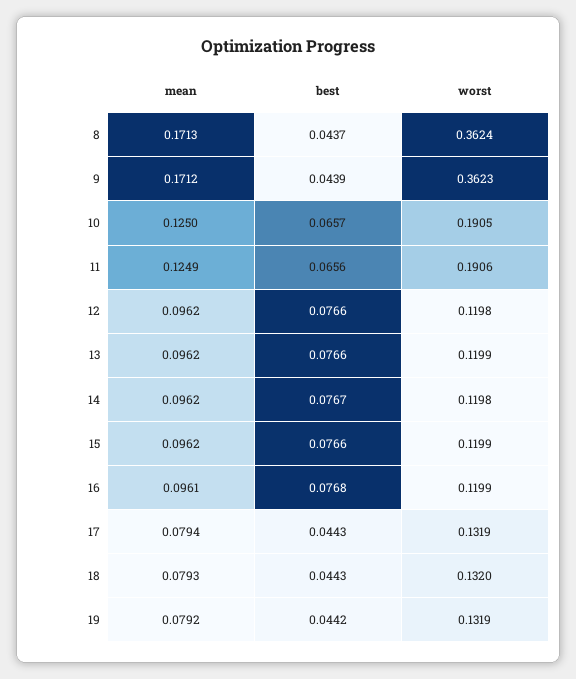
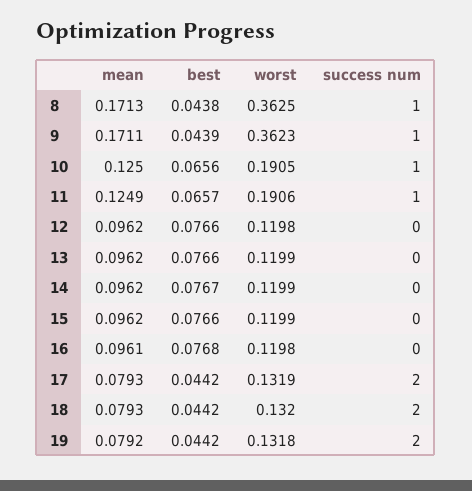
  {
    "mean": {
      "8": 0.1713,
-     "9": 0.1712,
+     "9": 0.1711,
      "10": 0.125,
      "11": 0.1249,
      "12": 0.0962,
      "13": 0.0962,
      "14": 0.0962,
      "15": 0.0962,
      "16": 0.0961,
-     "17": 0.0794,
+     "17": 0.0793,
      "18": 0.0793,
      "19": 0.0792
    },
    "best": {
-     "8": 0.0437,
+     "8": 0.0438,
      "9": 0.0439,
-     "10": 0.0657,
+     "10": 0.0656,
-     "11": 0.0656,
+     "11": 0.0657,
      "12": 0.0766,
      "13": 0.0766,
      "14": 0.0767,
      "15": 0.0766,
      "16": 0.0768,
-     "17": 0.0443,
+     "17": 0.0442,
-     "18": 0.0443,
+     "18": 0.0442,
      "19": 0.0442
    },
    "worst": {
-     "8": 0.3624,
+     "8": 0.3625,
      "9": 0.3623,
      "10": 0.1905,
      "11": 0.1906,
      "12": 0.1198,
      "13": 0.1199,
-     "14": 0.1198,
+     "14": 0.1199,
      "15": 0.1199,
-     "16": 0.1199,
+     "16": 0.1198,
      "17": 0.1319,
      "18": 0.132,
-     "19": 0.1319
+     "19": 0.1318
-   }
+   },
+   "success num": {
+     "8": 1,
+     "9": 1,
+     "10": 1,
+     "11": 1,
+     "12": 0,
+     "13": 0,
+     "14": 0,
+     "15": 0,
+     "16": 0,
+     "17": 2,
+     "18": 2,
+     "19": 2
+   }
  }

